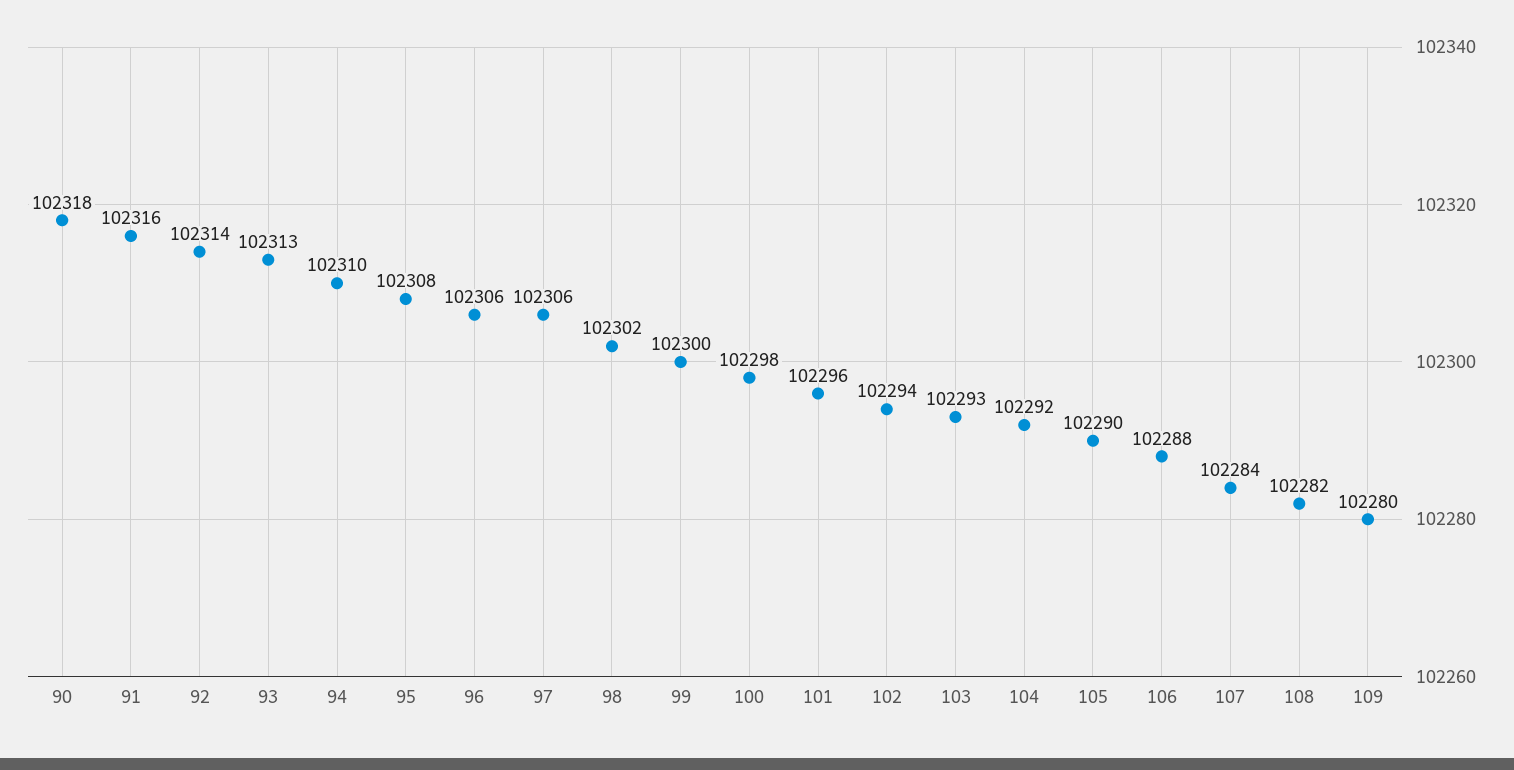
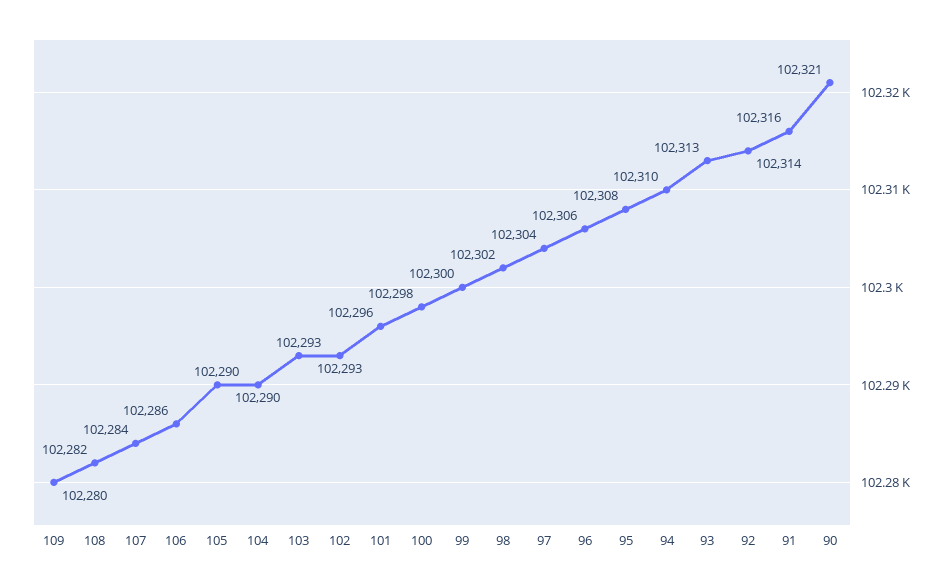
  {
-   "90": 102318,
+   "90": 102321,
    "91": 102316,
    "92": 102314,
    "93": 102313,
    "94": 102310,
    "95": 102308,
    "96": 102306,
-   "97": 102306,
+   "97": 102304,
    "98": 102302,
    "99": 102300,
    "100": 102298,
    "101": 102296,
-   "102": 102294,
+   "102": 102293,
    "103": 102293,
-   "104": 102292,
+   "104": 102290,
    "105": 102290,
-   "106": 102288,
+   "106": 102286,
    "107": 102284,
    "108": 102282,
    "109": 102280
  }

